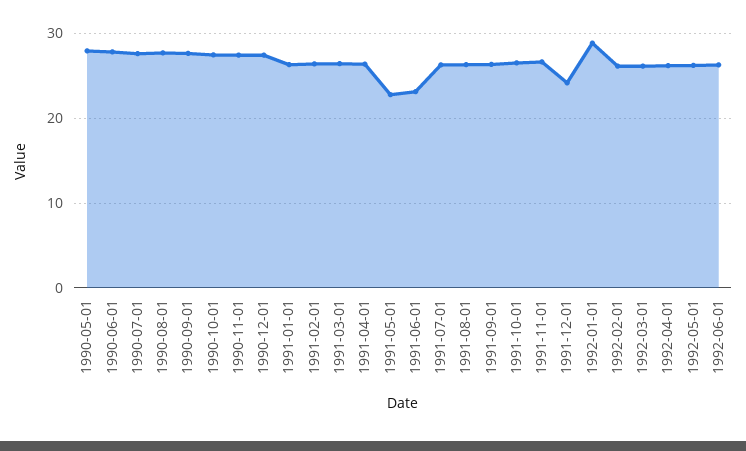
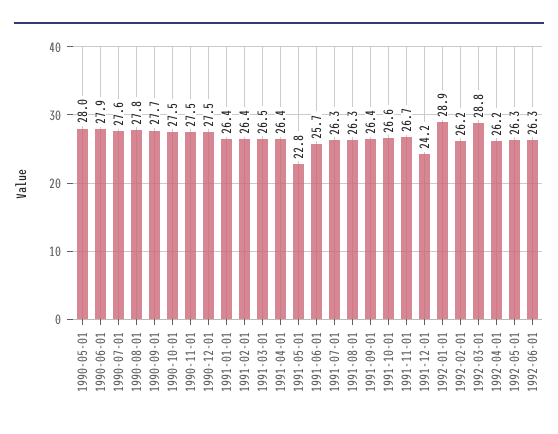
  {
    "1990-05-01": 28,
    "1990-06-01": 27.9,
    "1990-07-01": 27.6,
    "1990-08-01": 27.8,
    "1990-09-01": 27.7,
    "1990-10-01": 27.5,
    "1990-11-01": 27.5,
    "1990-12-01": 27.5,
    "1991-01-01": 26.4,
    "1991-02-01": 26.4,
    "1991-03-01": 26.5,
    "1991-04-01": 26.4,
    "1991-05-01": 22.8,
-   "1991-06-01": 23,
+   "1991-06-01": 25.7,
    "1991-07-01": 26.3,
    "1991-08-01": 26.3,
    "1991-09-01": 26.4,
    "1991-10-01": 26.6,
    "1991-11-01": 26.7,
    "1991-12-01": 24.2,
    "1992-01-01": 28.9,
    "1992-02-01": 26.2,
-   "1992-03-01": 26,
+   "1992-03-01": 28.8,
    "1992-04-01": 26.2,
    "1992-05-01": 26.3,
    "1992-06-01": 26.3
  }

